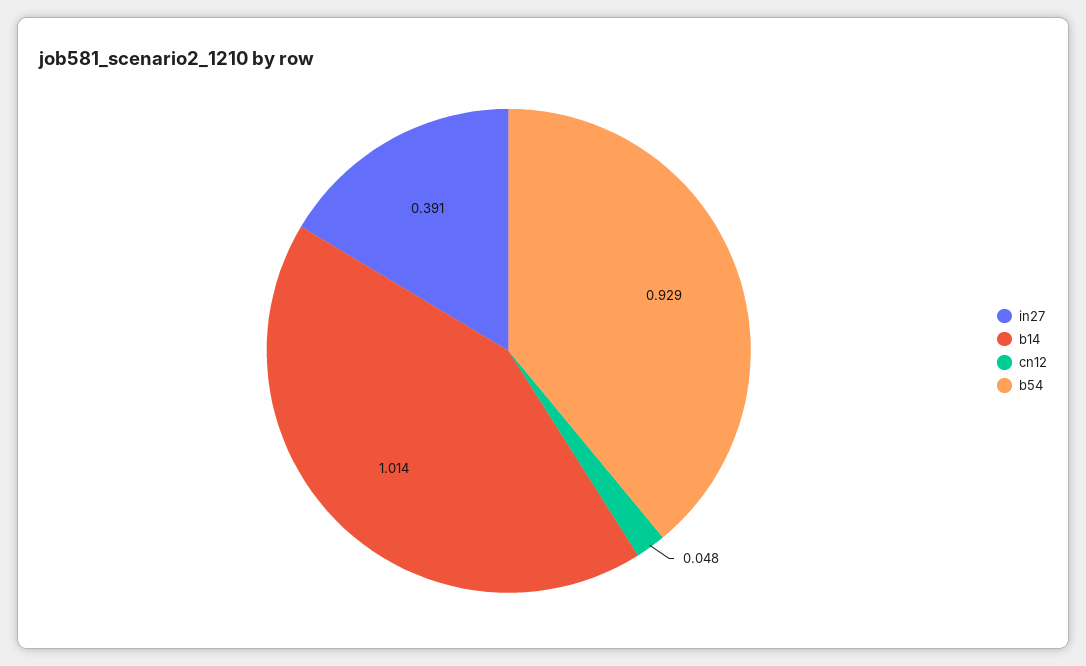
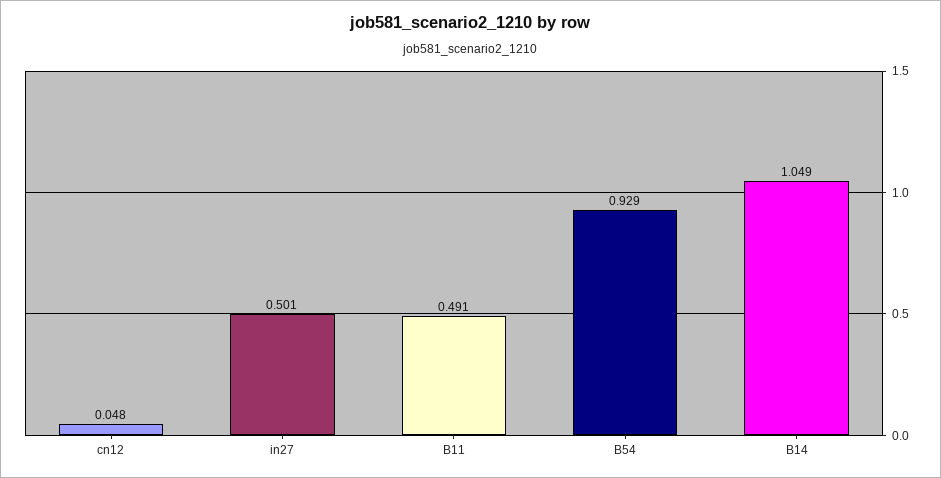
  {
-   "in27": 0.391,
+   "in27": 0.501,
-   "b14": 1.014,
+   "b14": 1.049,
    "cn12": 0.048,
-   "b54": 0.929
+   "b54": 0.929,
+   "B11": 0.491
  }

